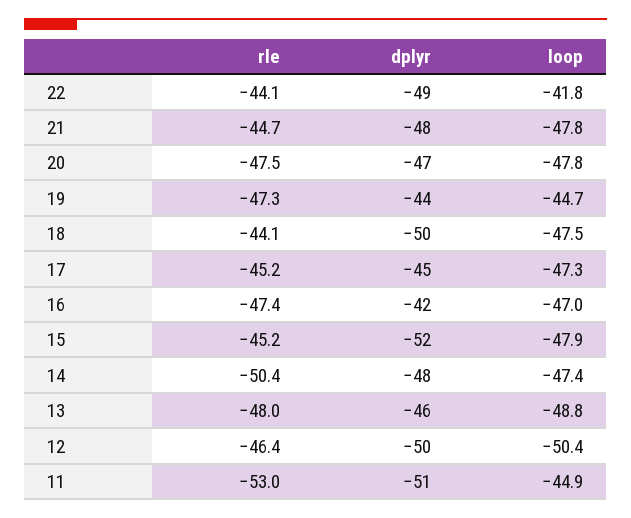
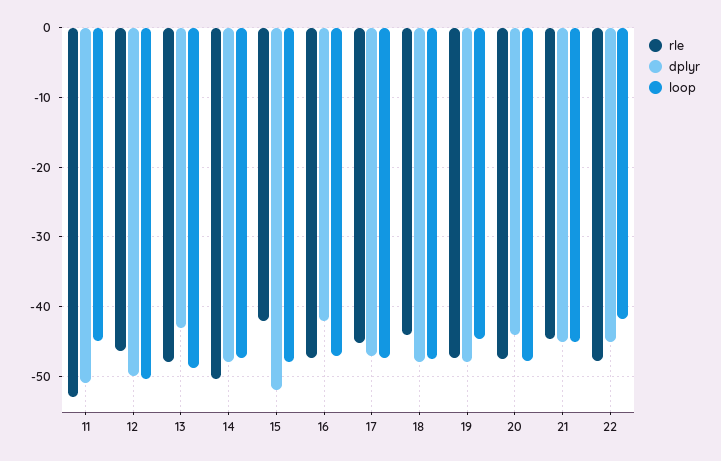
  {
    "rle": {
-     "22": -44.1,
+     "22": -48,
      "21": -44.7,
      "20": -47.5,
      "19": -47.3,
      "18": -44.1,
      "17": -45.2,
      "16": -47.4,
-     "15": -45.2,
+     "15": -42,
      "14": -50.4,
      "13": -48,
      "12": -46.4,
      "11": -53
    },
    "dplyr": {
-     "22": -49,
+     "22": -45,
-     "21": -48,
+     "21": -45,
-     "20": -47,
+     "20": -44,
-     "19": -44,
+     "19": -48,
-     "18": -50,
+     "18": -48,
-     "17": -45,
+     "17": -47,
      "16": -42,
      "15": -52,
      "14": -48,
-     "13": -46,
+     "13": -43,
      "12": -50,
      "11": -51
    },
    "loop": {
      "22": -41.8,
-     "21": -47.8,
+     "21": -45,
      "20": -47.8,
      "19": -44.7,
      "18": -47.5,
      "17": -47.3,
      "16": -47,
      "15": -47.9,
      "14": -47.4,
      "13": -48.8,
      "12": -50.4,
      "11": -44.9
    }
  }

